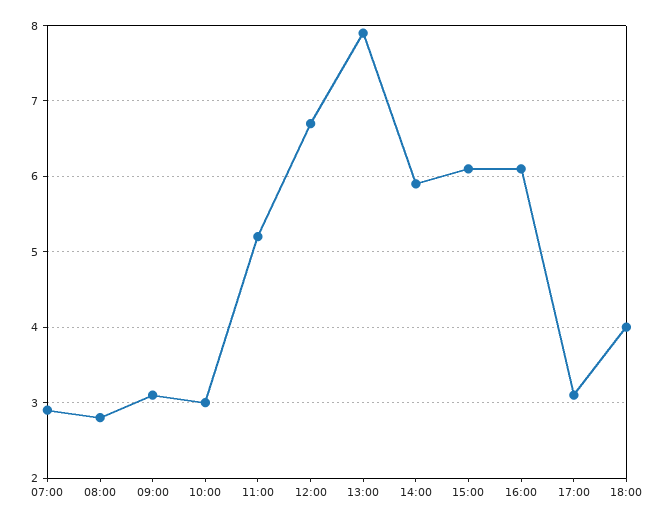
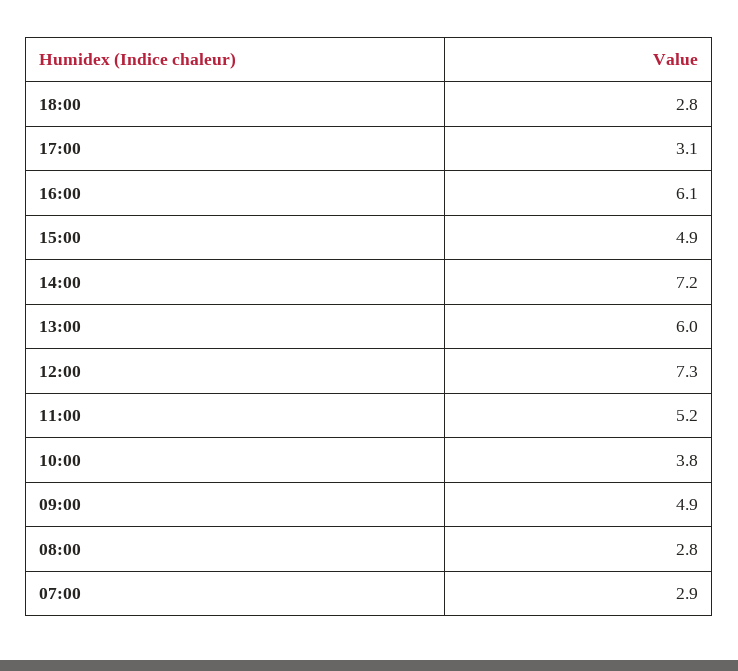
  {
    "07:00": 2.9,
    "08:00": 2.8,
-   "09:00": 3.1,
+   "09:00": 4.9,
-   "10:00": 3,
+   "10:00": 3.8,
    "11:00": 5.2,
-   "12:00": 6.7,
+   "12:00": 7.3,
-   "13:00": 7.9,
+   "13:00": 6,
-   "14:00": 5.9,
+   "14:00": 7.2,
-   "15:00": 6.1,
+   "15:00": 4.9,
    "16:00": 6.1,
    "17:00": 3.1,
-   "18:00": 4
+   "18:00": 2.8
  }

